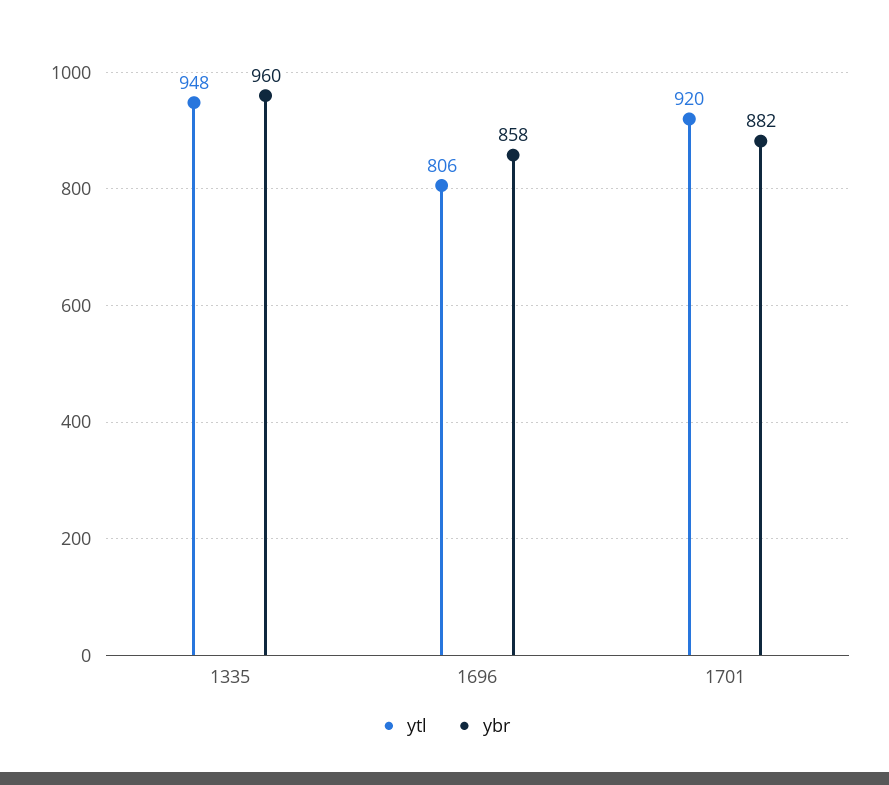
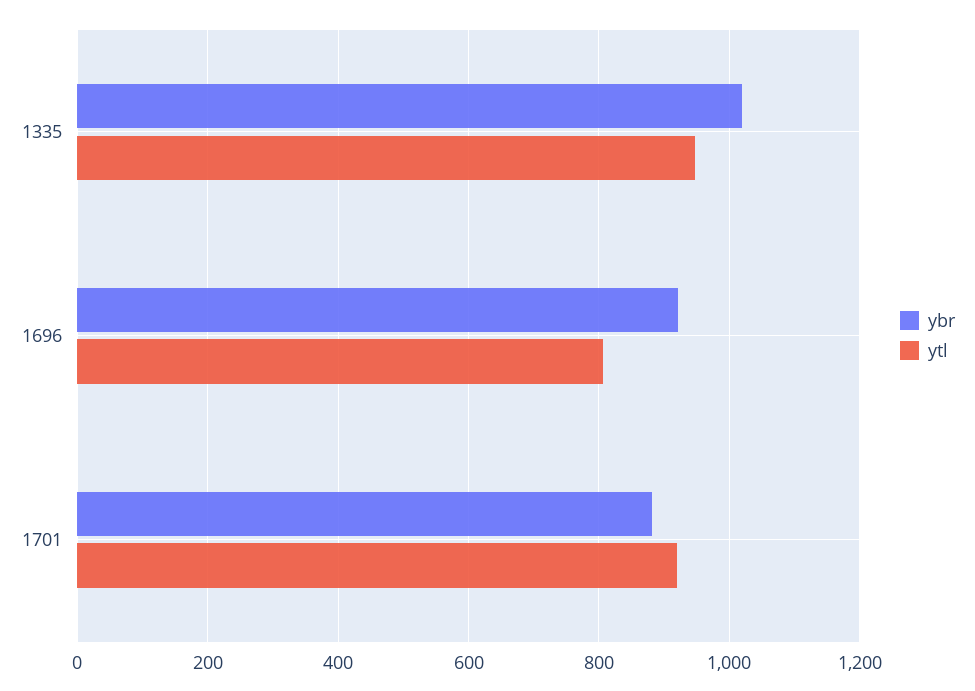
  {
    "ytl": {
      "1335": 948,
      "1696": 806,
      "1701": 920
    },
    "ybr": {
-     "1335": 960,
+     "1335": 1020,
-     "1696": 858,
+     "1696": 920,
      "1701": 882
    }
  }

